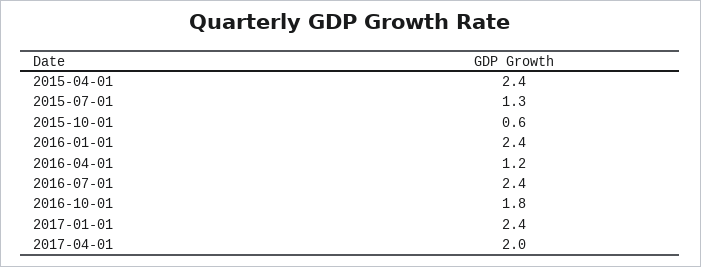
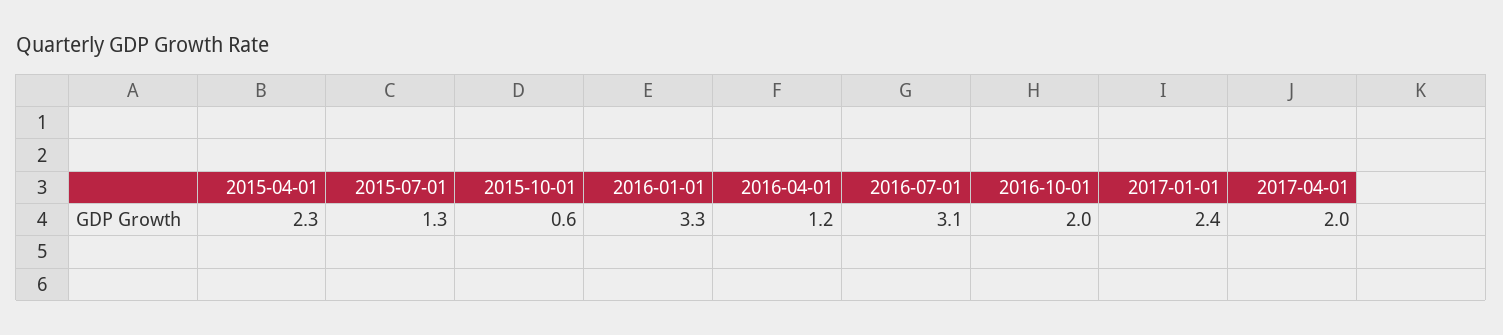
  {
-   "2015-04-01": 2.4,
+   "2015-04-01": 2.3,
    "2015-07-01": 1.3,
    "2015-10-01": 0.6,
-   "2016-01-01": 2.4,
+   "2016-01-01": 3.3,
    "2016-04-01": 1.2,
-   "2016-07-01": 2.4,
+   "2016-07-01": 3.1,
-   "2016-10-01": 1.8,
+   "2016-10-01": 2,
    "2017-01-01": 2.4,
    "2017-04-01": 2
  }

